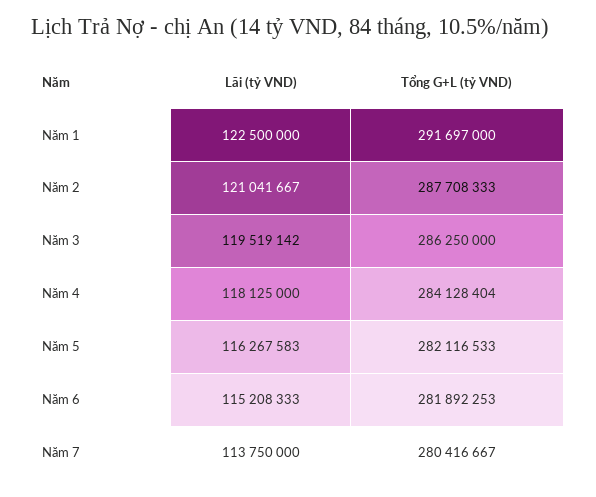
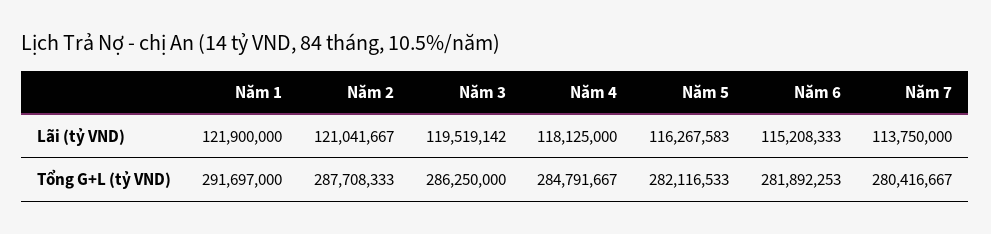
  {
    "Lãi (tỷ VND)": {
-     "Năm 1": 122500000,
+     "Năm 1": 121900000,
      "Năm 2": 121041667,
      "Năm 3": 119519142,
      "Năm 4": 118125000,
      "Năm 5": 116267583,
      "Năm 6": 115208333,
      "Năm 7": 113750000
    },
    "Tổng G+L (tỷ VND)": {
      "Năm 1": 291697000,
      "Năm 2": 287708333,
      "Năm 3": 286250000,
-     "Năm 4": 284128404,
+     "Năm 4": 284791667,
      "Năm 5": 282116533,
      "Năm 6": 281892253,
      "Năm 7": 280416667
    }
  }

